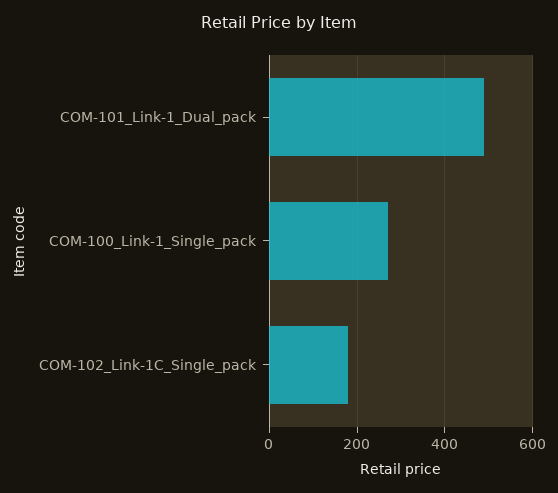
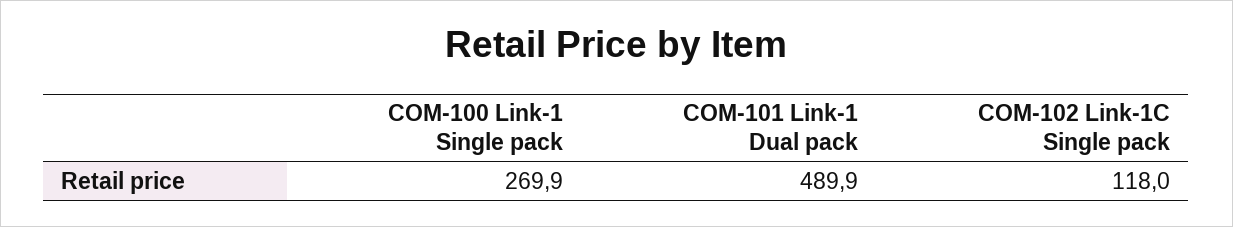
  {
    "COM-101_Link-1_Dual_pack": 489.9,
    "COM-100_Link-1_Single_pack": 269.9,
-   "COM-102_Link-1C_Single_pack": 180
+   "COM-102_Link-1C_Single_pack": 118
  }

